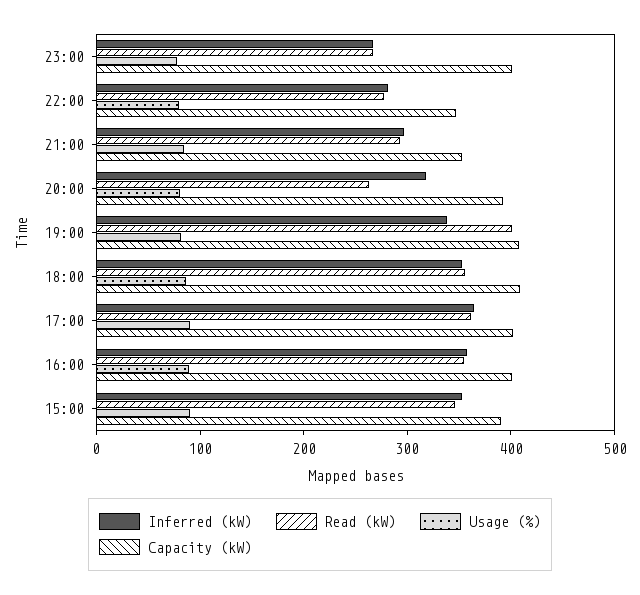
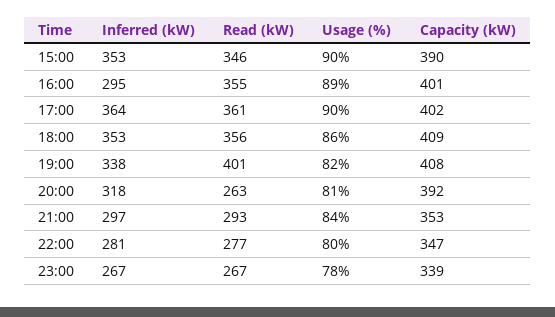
  {
    "Inferred (kW)": {
      "23:00": 267,
      "22:00": 281,
      "21:00": 297,
      "20:00": 318,
      "19:00": 338,
      "18:00": 353,
      "17:00": 364,
-     "16:00": 360,
+     "16:00": 295,
      "15:00": 353
    },
    "Read (kW)": {
      "23:00": 267,
      "22:00": 277,
      "21:00": 293,
      "20:00": 263,
      "19:00": 401,
      "18:00": 356,
      "17:00": 361,
      "16:00": 355,
      "15:00": 346
    },
    "Usage (%)": {
      "23:00": 78,
      "22:00": 80,
      "21:00": 84,
      "20:00": 81,
      "19:00": 82,
      "18:00": 86,
      "17:00": 90,
      "16:00": 89,
      "15:00": 90
    },
    "Capacity (kW)": {
-     "23:00": 400,
+     "23:00": 339,
      "22:00": 347,
      "21:00": 353,
      "20:00": 392,
      "19:00": 408,
      "18:00": 409,
      "17:00": 402,
      "16:00": 401,
      "15:00": 390
    }
  }

